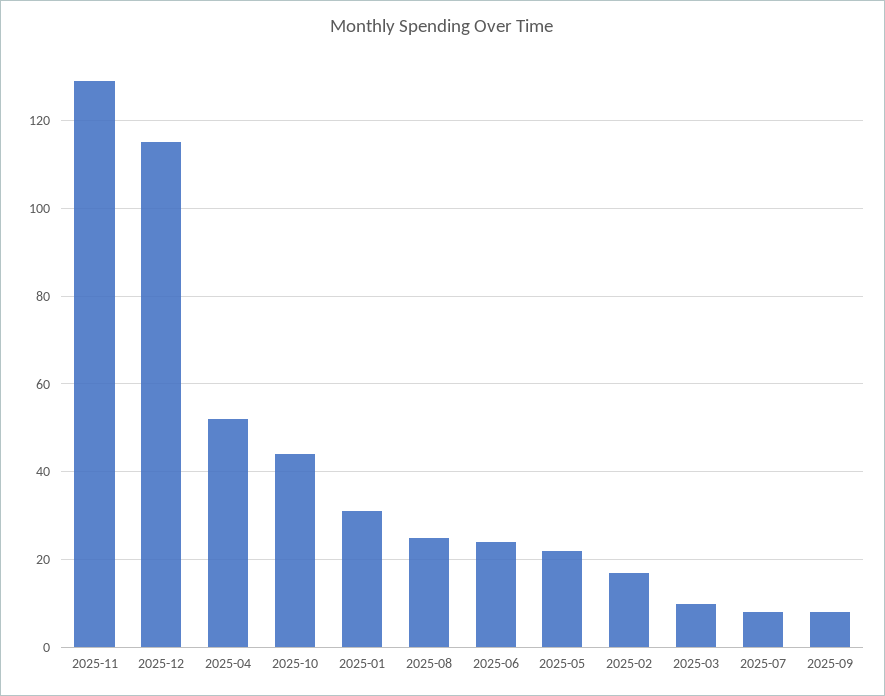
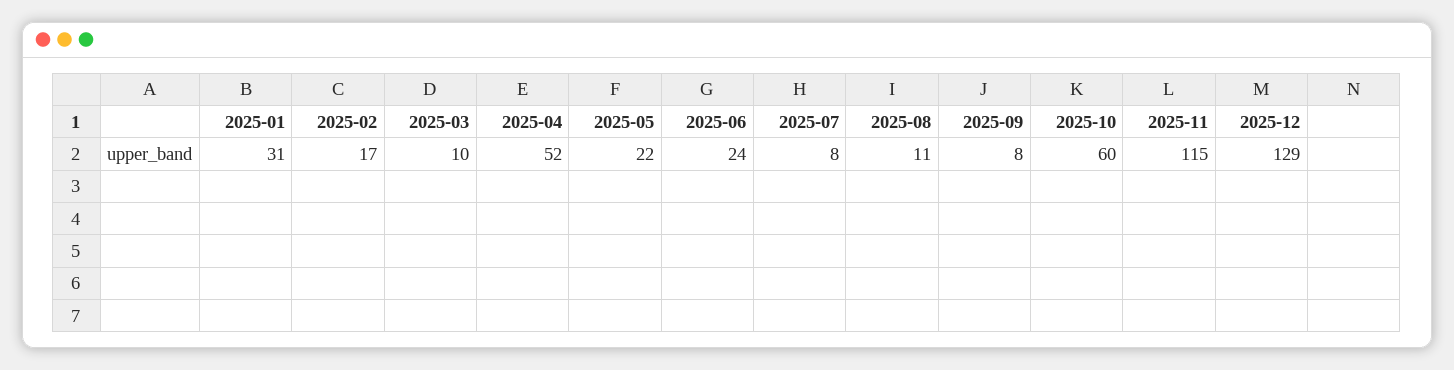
  {
-   "2025-11": 130,
+   "2025-11": 115,
-   "2025-12": 115,
+   "2025-12": 129,
    "2025-04": 52,
-   "2025-10": 45,
+   "2025-10": 60,
    "2025-01": 31,
-   "2025-08": 25,
+   "2025-08": 11,
    "2025-06": 24,
    "2025-05": 22,
    "2025-02": 17,
    "2025-03": 10,
    "2025-07": 8,
    "2025-09": 8
  }

